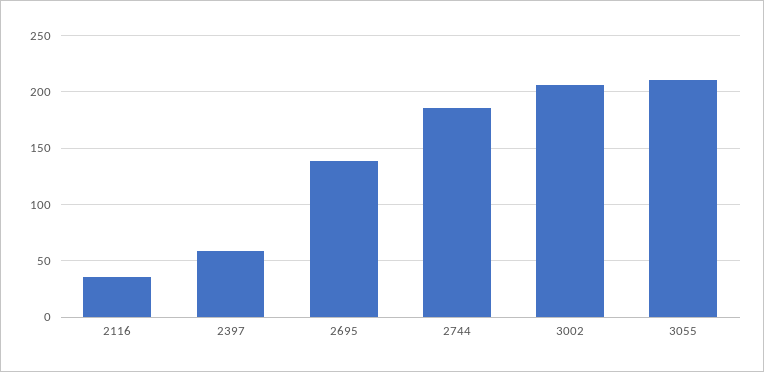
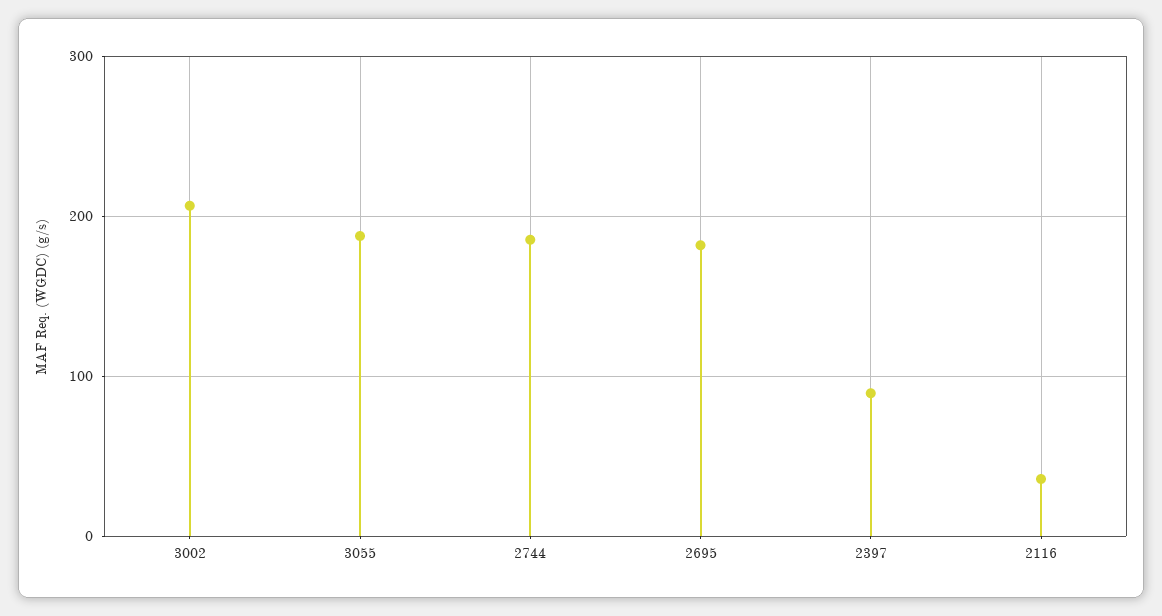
  {
    "2116": 40,
-   "2397": 60,
+   "2397": 90,
-   "2695": 140,
+   "2695": 180,
    "2744": 190,
    "3002": 210,
-   "3055": 210
+   "3055": 190
  }

